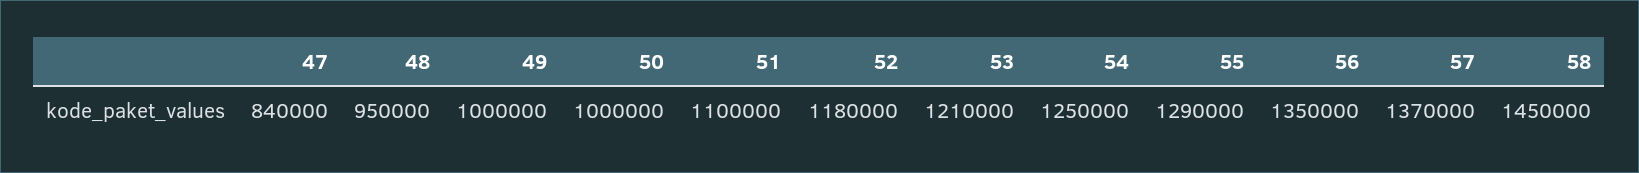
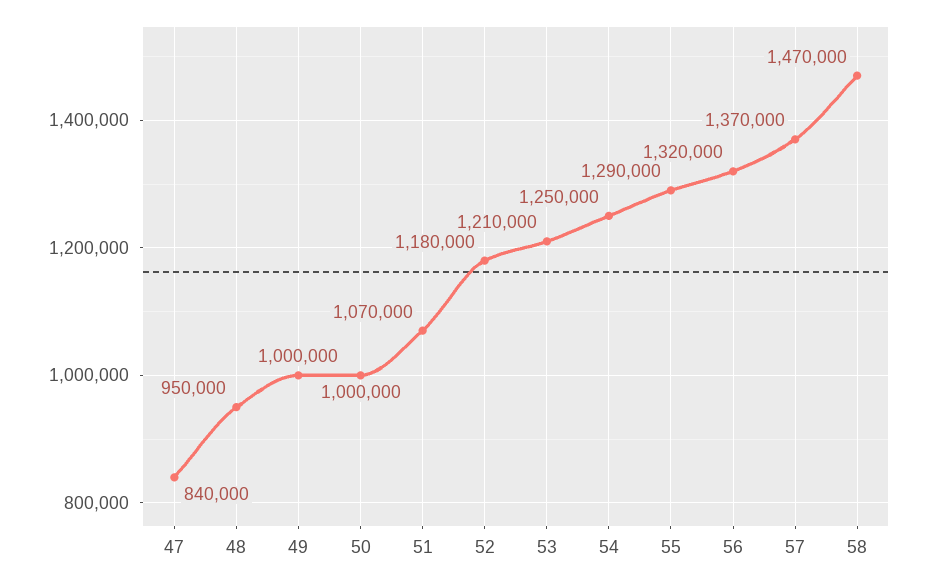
  {
    "47": 840000,
    "48": 950000,
    "49": 1000000,
    "50": 1000000,
-   "51": 1100000,
+   "51": 1070000,
    "52": 1180000,
    "53": 1210000,
    "54": 1250000,
    "55": 1290000,
-   "56": 1350000,
+   "56": 1320000,
    "57": 1370000,
-   "58": 1450000
+   "58": 1470000
  }

